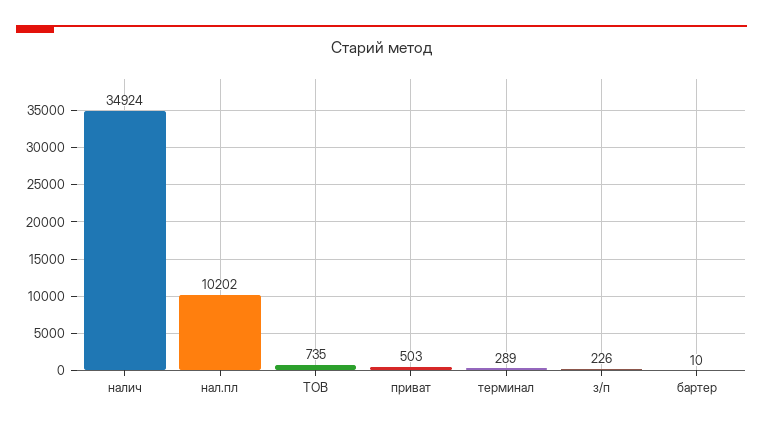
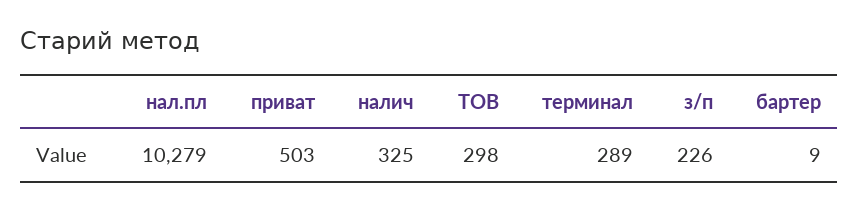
  {
-   "налич": 34924,
+   "налич": 325,
-   "нал.пл": 10202,
+   "нал.пл": 10279,
-   "ТОВ": 735,
+   "ТОВ": 298,
    "приват": 503,
    "терминал": 289,
    "з/п": 226,
-   "бартер": 10
+   "бартер": 9
  }

